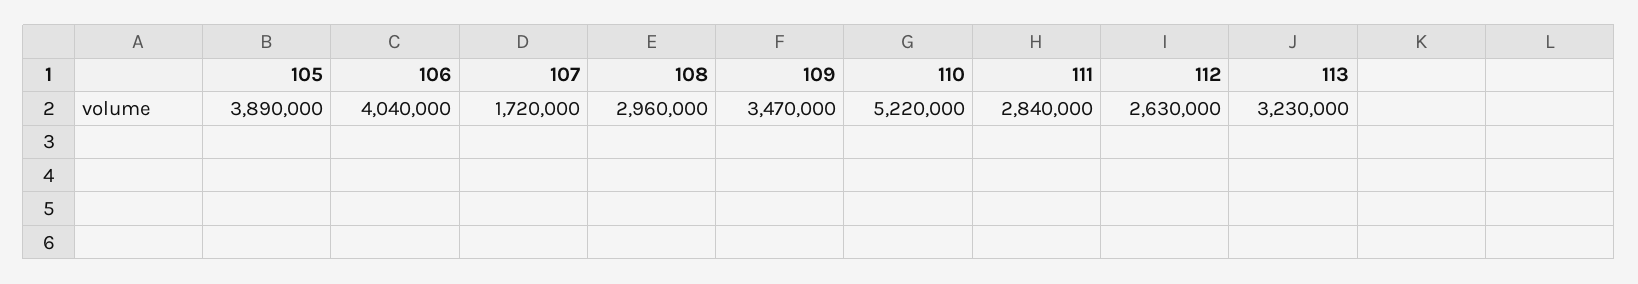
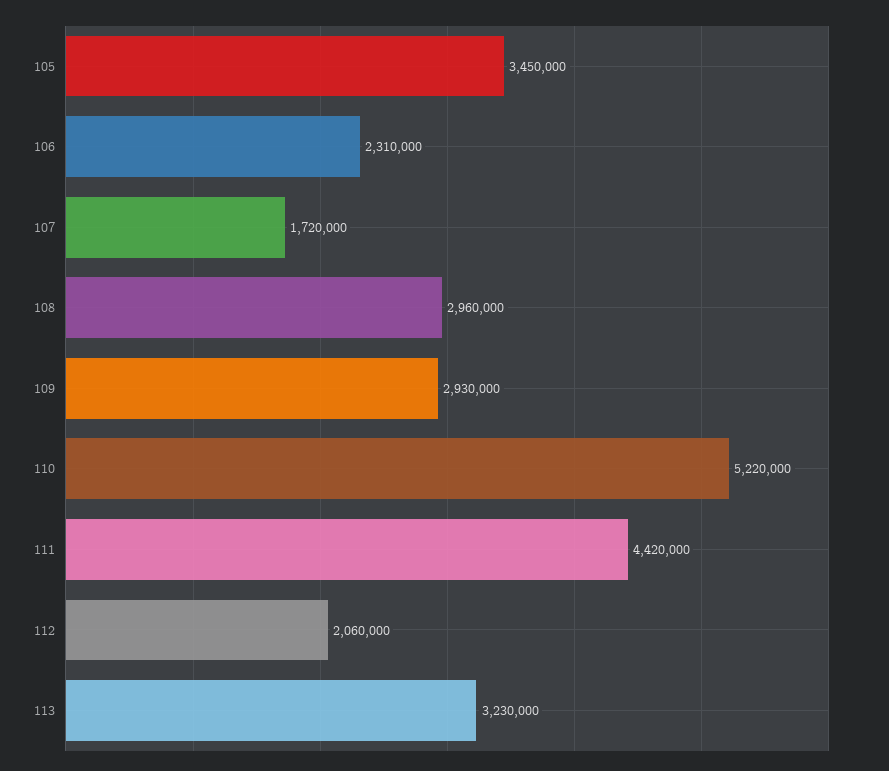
  {
-   "105": 3890000,
+   "105": 3450000,
-   "106": 4040000,
+   "106": 2310000,
    "107": 1720000,
    "108": 2960000,
-   "109": 3470000,
+   "109": 2930000,
    "110": 5220000,
-   "111": 2840000,
+   "111": 4420000,
-   "112": 2630000,
+   "112": 2060000,
    "113": 3230000
  }

